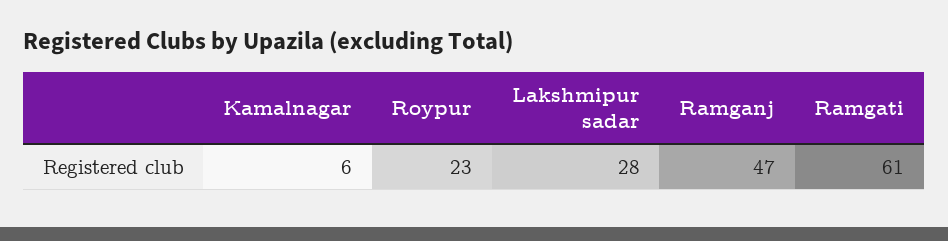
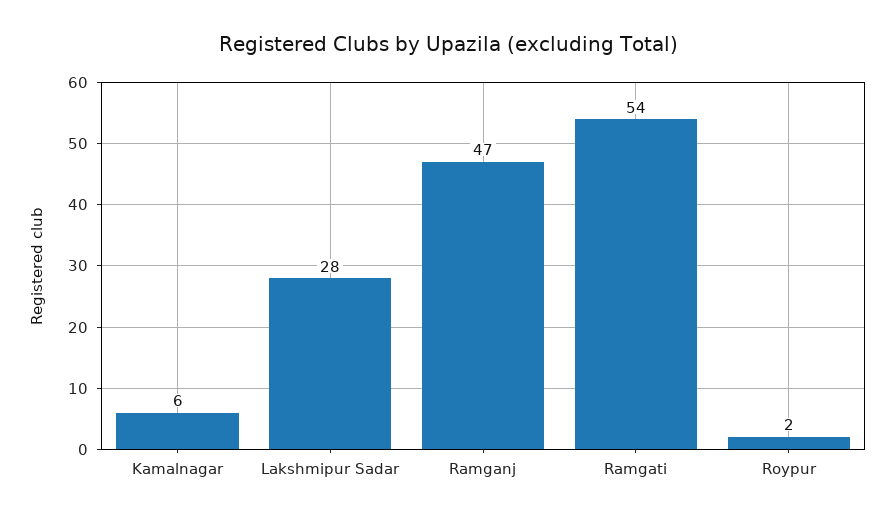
  {
    "Kamalnagar": 6,
-   "Roypur": 23,
+   "Roypur": 2,
    "Lakshmipur sadar": 28,
    "Ramganj": 47,
-   "Ramgati": 61
+   "Ramgati": 54
  }

